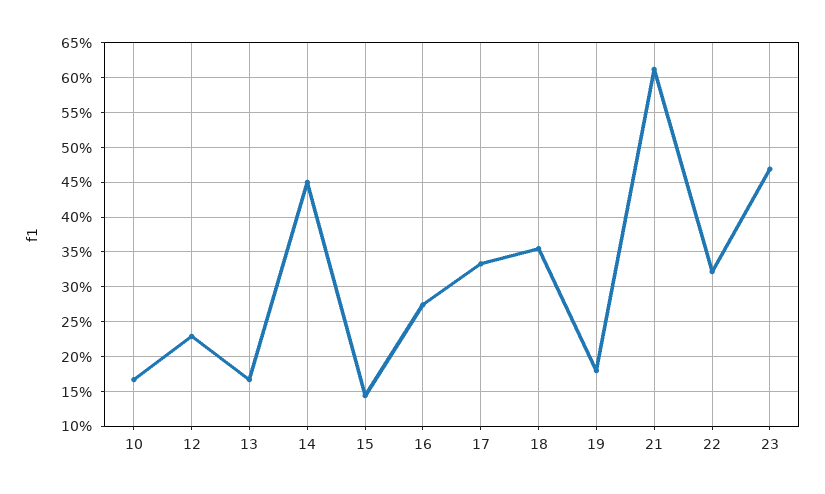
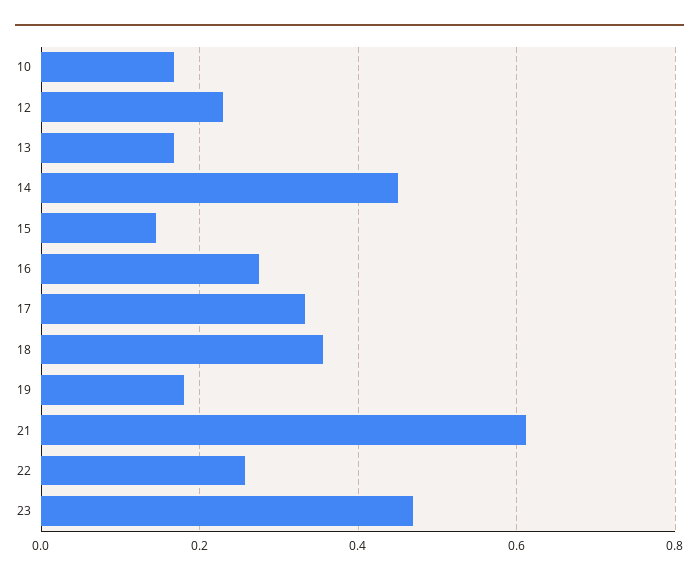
  {
    "10": 0.17,
    "12": 0.23,
    "13": 0.17,
    "14": 0.45,
    "15": 0.14,
    "16": 0.27,
    "17": 0.33,
    "18": 0.36,
    "19": 0.18,
    "21": 0.61,
-   "22": 0.32,
+   "22": 0.26,
    "23": 0.47
  }

